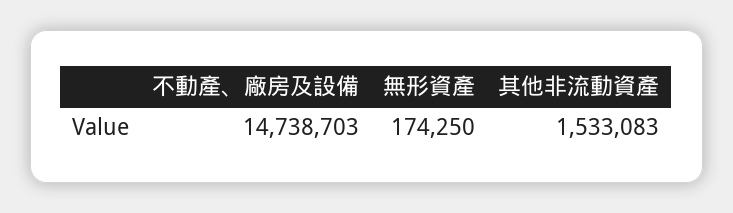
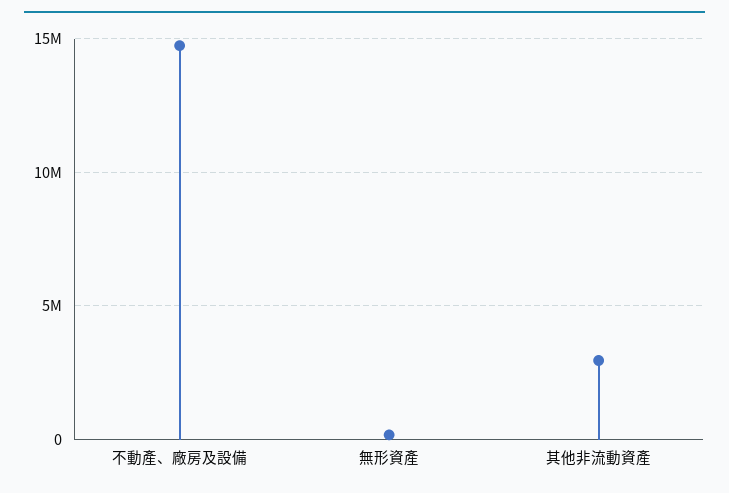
  {
    "不動產、廠房及設備": 14738703,
    "無形資產": 174250,
-   "其他非流動資產": 1533083
+   "其他非流動資產": 3000000
  }

